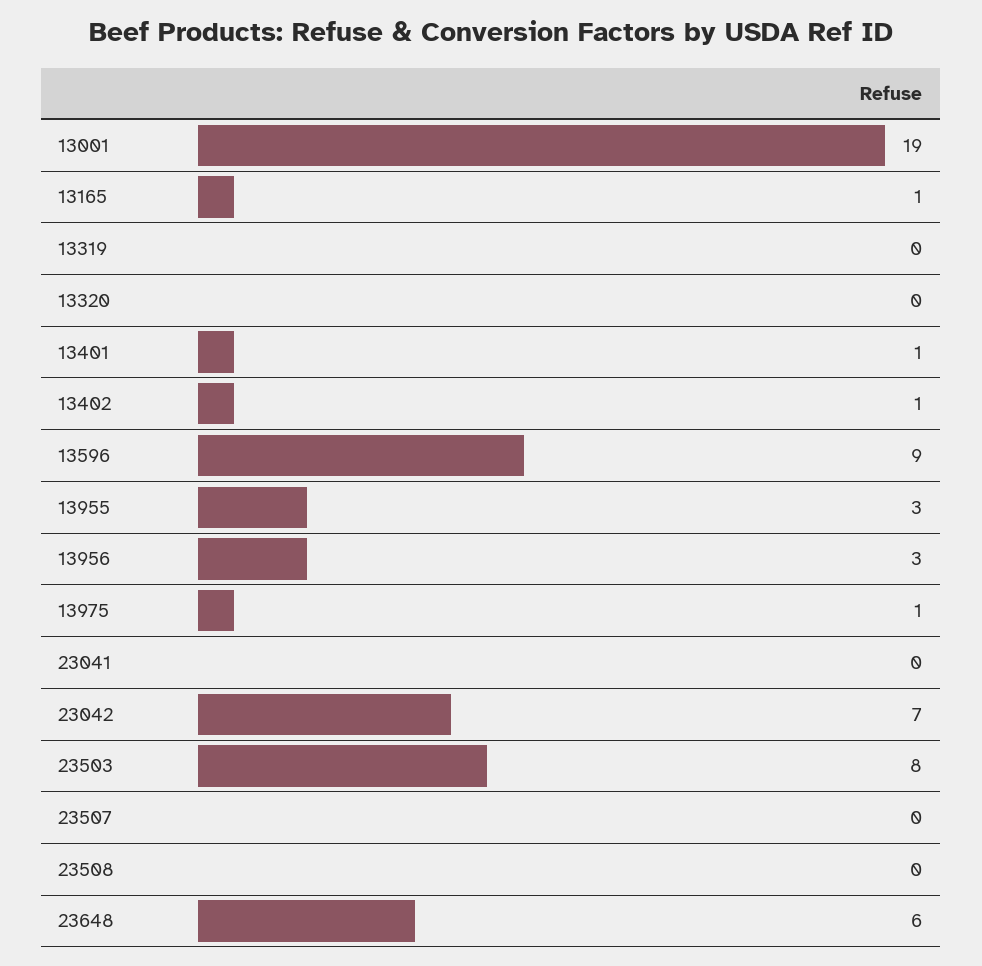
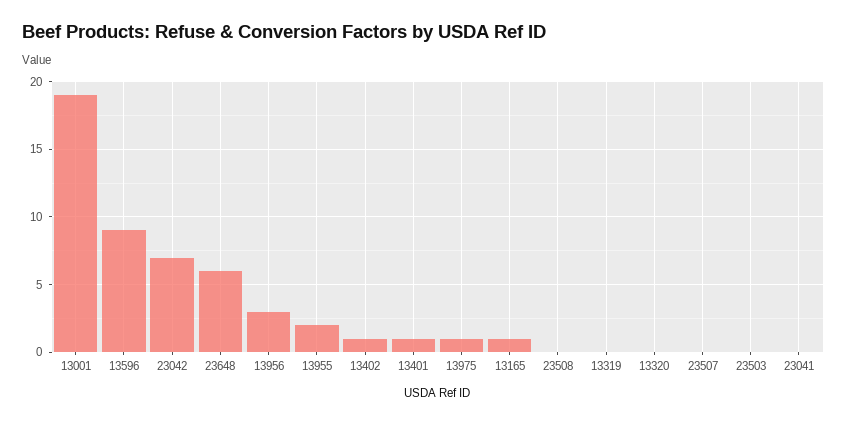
  {
    "13001": 19,
    "13165": 1,
    "13319": 0,
    "13320": 0,
    "13401": 1,
    "13402": 1,
    "13596": 9,
-   "13955": 3,
+   "13955": 2,
    "13956": 3,
    "13975": 1,
    "23041": 0,
    "23042": 7,
-   "23503": 8,
+   "23503": 0,
    "23507": 0,
    "23508": 0,
    "23648": 6
  }

